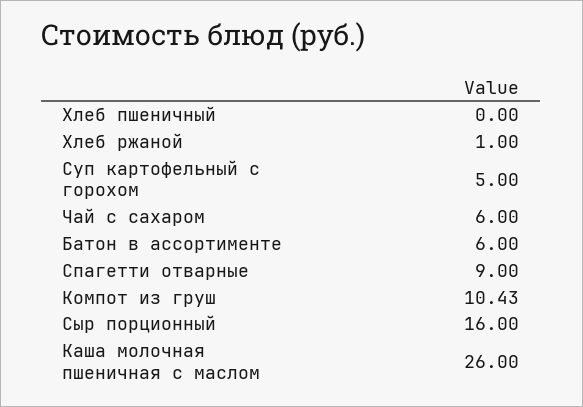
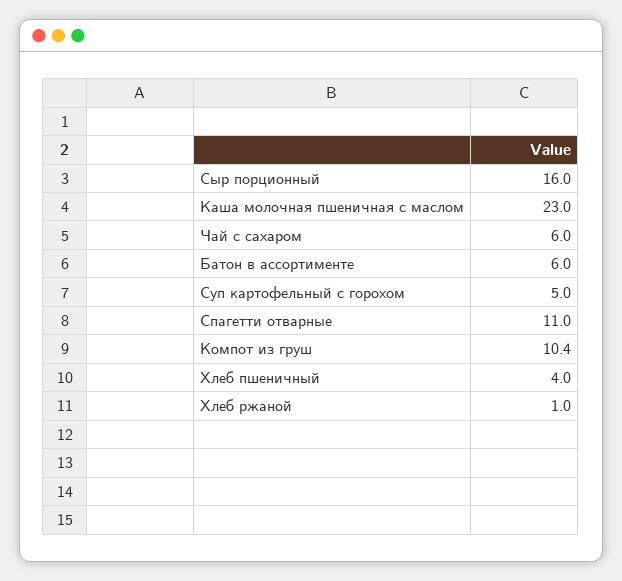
  {
-   "Хлеб пшеничный": 0,
+   "Хлеб пшеничный": 4,
    "Хлеб ржаной": 1,
    "Суп картофельный с горохом": 5,
    "Чай с сахаром": 6,
    "Батон в ассортименте": 6,
-   "Спагетти отварные": 9,
+   "Спагетти отварные": 11,
    "Компот из груш": 10.43,
    "Сыр порционный": 16,
-   "Каша молочная пшеничная с маслом": 26
+   "Каша молочная пшеничная с маслом": 23
  }

